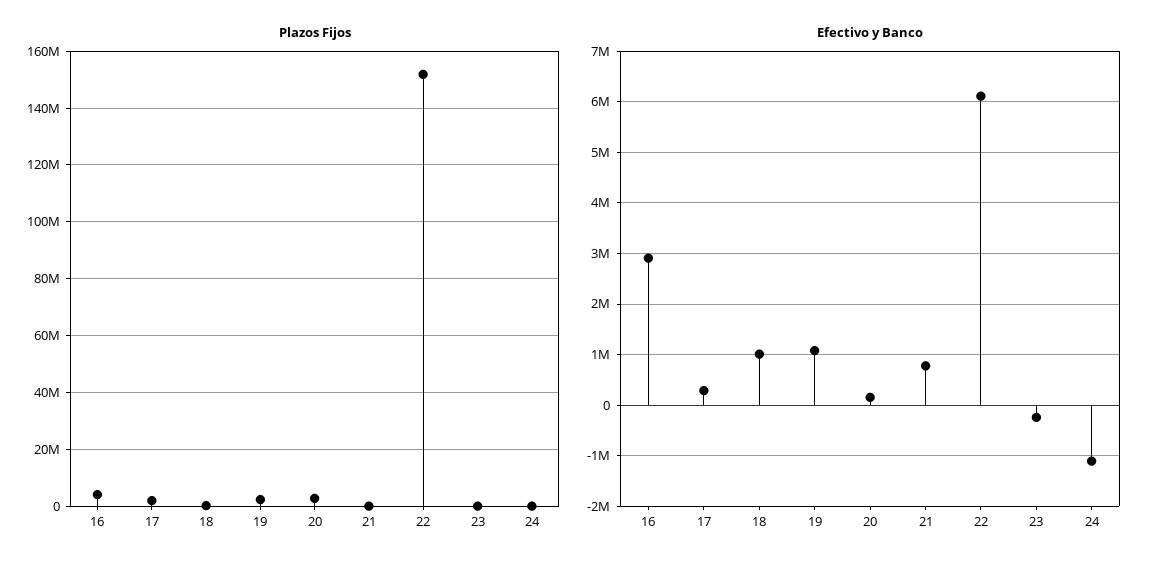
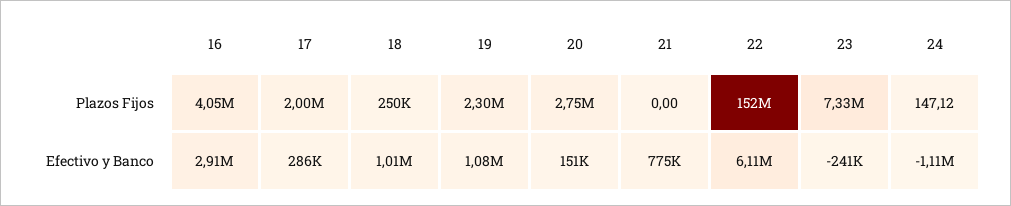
  {
    "Plazos Fijos": {
      "16": 4050000,
      "17": 2000000,
      "18": 250000,
      "19": 2300000,
      "20": 2750000,
      "21": 0,
      "22": 152000000,
-     "23": 0,
+     "23": 7330000,
      "24": 147.12
    },
    "Efectivo y Banco": {
      "16": 2910000,
      "17": 286000,
      "18": 1010000,
      "19": 1080000,
      "20": 151000,
      "21": 775000,
      "22": 6110000,
      "23": -241000,
      "24": -1110000
    }
  }

